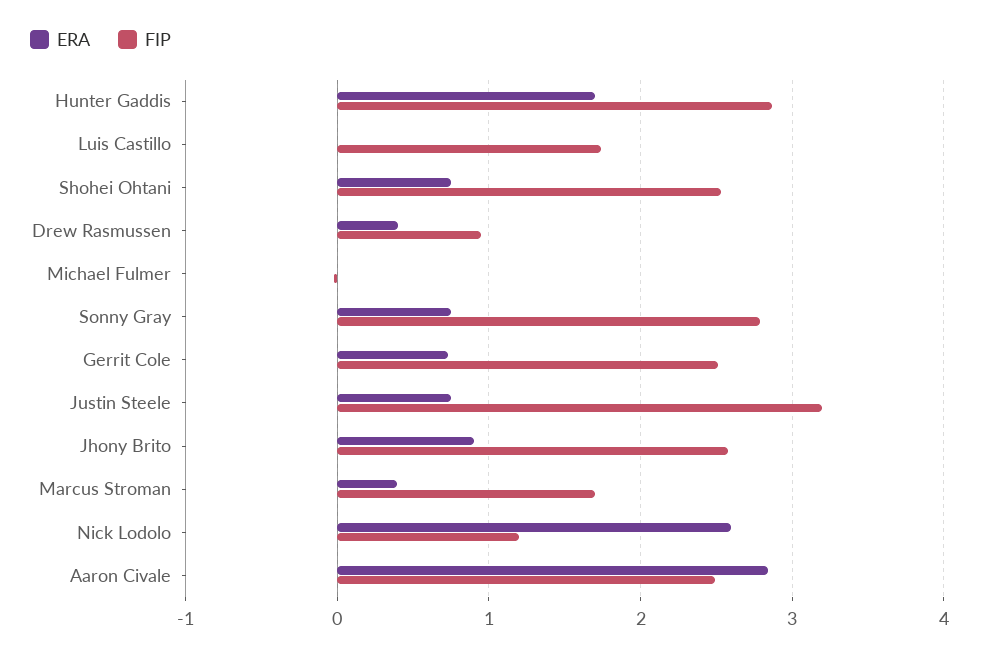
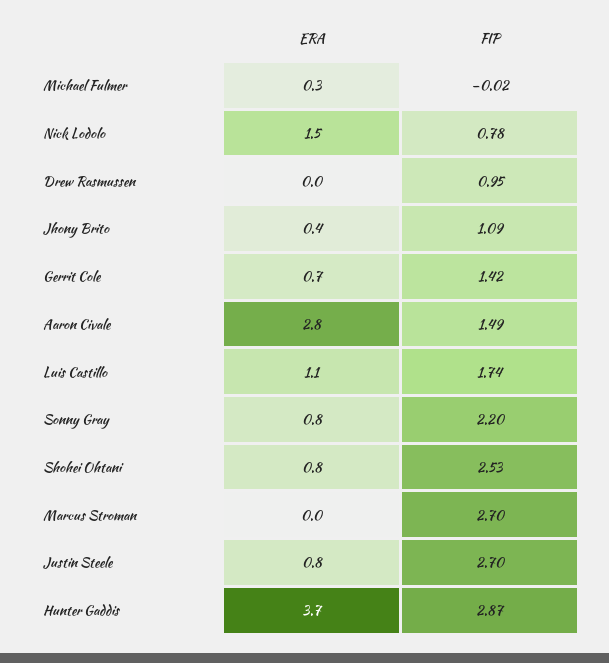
  {
    "ERA": {
-     "Hunter Gaddis": 1.7,
+     "Hunter Gaddis": 3.7,
-     "Luis Castillo": 0,
+     "Luis Castillo": 1.1,
      "Shohei Ohtani": 0.8,
-     "Drew Rasmussen": 0.4,
+     "Drew Rasmussen": 0,
-     "Michael Fulmer": 0,
+     "Michael Fulmer": 0.3,
      "Sonny Gray": 0.8,
      "Gerrit Cole": 0.7,
      "Justin Steele": 0.8,
-     "Jhony Brito": 0.9,
+     "Jhony Brito": 0.4,
-     "Marcus Stroman": 0.4,
+     "Marcus Stroman": 0,
-     "Nick Lodolo": 2.6,
+     "Nick Lodolo": 1.5,
      "Aaron Civale": 2.8
    },
    "FIP": {
      "Hunter Gaddis": 2.87,
      "Luis Castillo": 1.74,
      "Shohei Ohtani": 2.53,
      "Drew Rasmussen": 0.95,
      "Michael Fulmer": -0.02,
-     "Sonny Gray": 2.8,
+     "Sonny Gray": 2.2,
-     "Gerrit Cole": 2.5,
+     "Gerrit Cole": 1.42,
-     "Justin Steele": 3.2,
+     "Justin Steele": 2.7,
-     "Jhony Brito": 2.6,
+     "Jhony Brito": 1.09,
-     "Marcus Stroman": 1.7,
+     "Marcus Stroman": 2.7,
-     "Nick Lodolo": 1.2,
+     "Nick Lodolo": 0.78,
-     "Aaron Civale": 2.5
+     "Aaron Civale": 1.49
    }
  }

